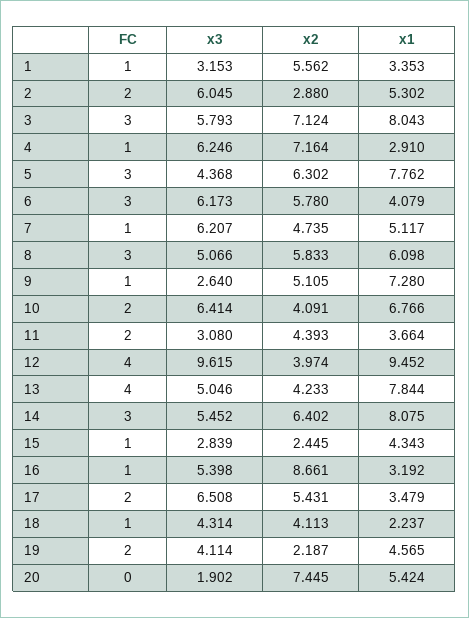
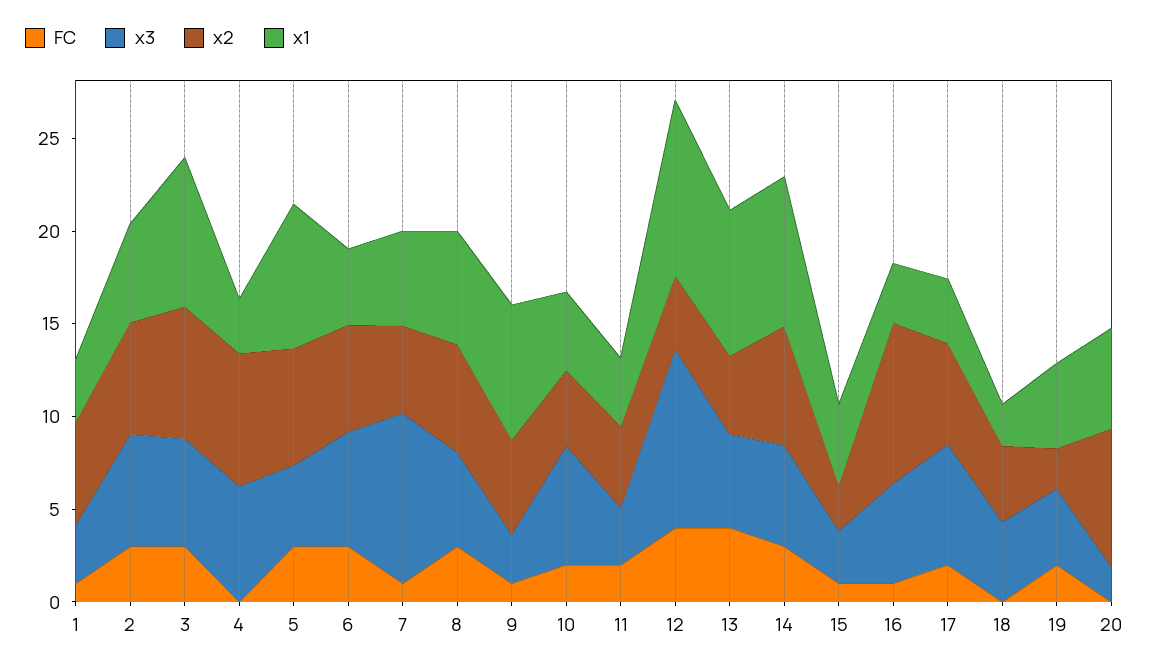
  {
    "FC": {
      "1": 1,
-     "2": 2,
+     "2": 3,
      "3": 3,
-     "4": 1,
+     "4": 0,
      "5": 3,
      "6": 3,
      "7": 1,
      "8": 3,
      "9": 1,
      "10": 2,
      "11": 2,
      "12": 4,
      "13": 4,
      "14": 3,
      "15": 1,
      "16": 1,
      "17": 2,
-     "18": 1,
+     "18": 0,
      "19": 2,
      "20": 0
    },
    "x3": {
      "1": 3.153,
      "2": 6.045,
      "3": 5.793,
      "4": 6.246,
      "5": 4.368,
      "6": 6.173,
-     "7": 6.207,
+     "7": 9,
      "8": 5.066,
      "9": 2.64,
      "10": 6.414,
      "11": 3.08,
      "12": 9.615,
      "13": 5.046,
      "14": 5.452,
      "15": 2.839,
      "16": 5.398,
      "17": 6.508,
      "18": 4.314,
      "19": 4.114,
      "20": 1.902
    },
    "x2": {
      "1": 5.562,
-     "2": 2.88,
+     "2": 6,
      "3": 7.124,
      "4": 7.164,
      "5": 6.302,
      "6": 5.78,
      "7": 4.735,
      "8": 5.833,
      "9": 5.105,
      "10": 4.091,
      "11": 4.393,
      "12": 3.974,
      "13": 4.233,
      "14": 6.402,
      "15": 2.445,
      "16": 8.661,
      "17": 5.431,
      "18": 4.113,
      "19": 2.187,
      "20": 7.445
    },
    "x1": {
      "1": 3.353,
      "2": 5.302,
      "3": 8.043,
      "4": 2.91,
      "5": 7.762,
      "6": 4.079,
      "7": 5.117,
      "8": 6.098,
      "9": 7.28,
-     "10": 6.766,
+     "10": 4,
      "11": 3.664,
      "12": 9.452,
      "13": 7.844,
      "14": 8.075,
      "15": 4.343,
      "16": 3.192,
      "17": 3.479,
      "18": 2.237,
      "19": 4.565,
      "20": 5.424
    }
  }

